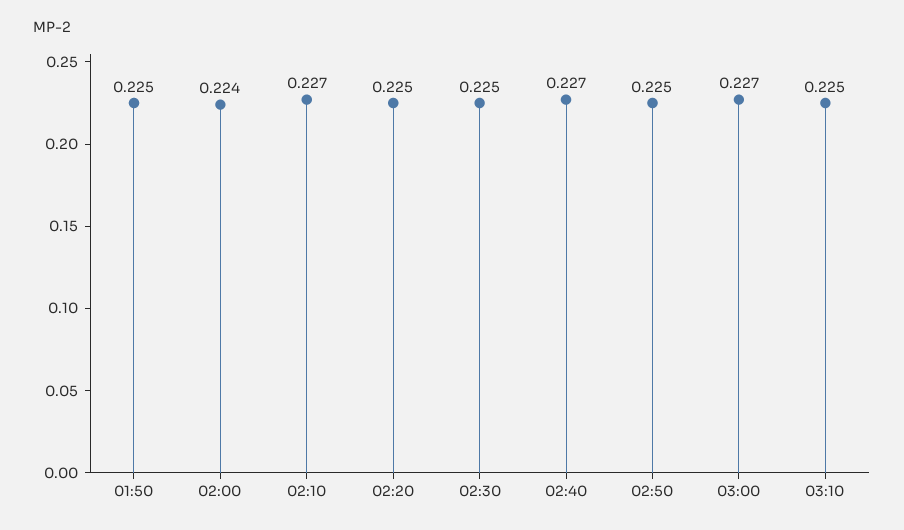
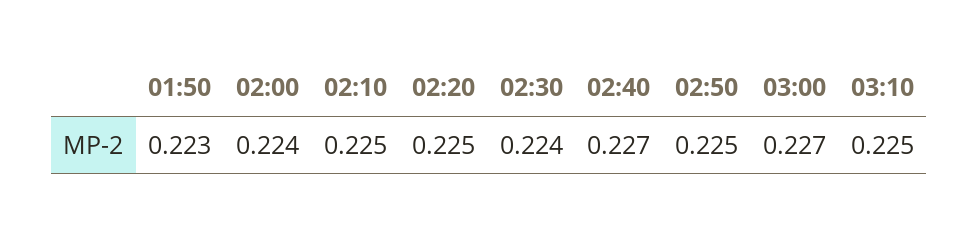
  {
-   "01:50": 0.225,
+   "01:50": 0.223,
    "02:00": 0.224,
-   "02:10": 0.227,
+   "02:10": 0.225,
    "02:20": 0.225,
-   "02:30": 0.225,
+   "02:30": 0.224,
    "02:40": 0.227,
    "02:50": 0.225,
    "03:00": 0.227,
    "03:10": 0.225
  }

